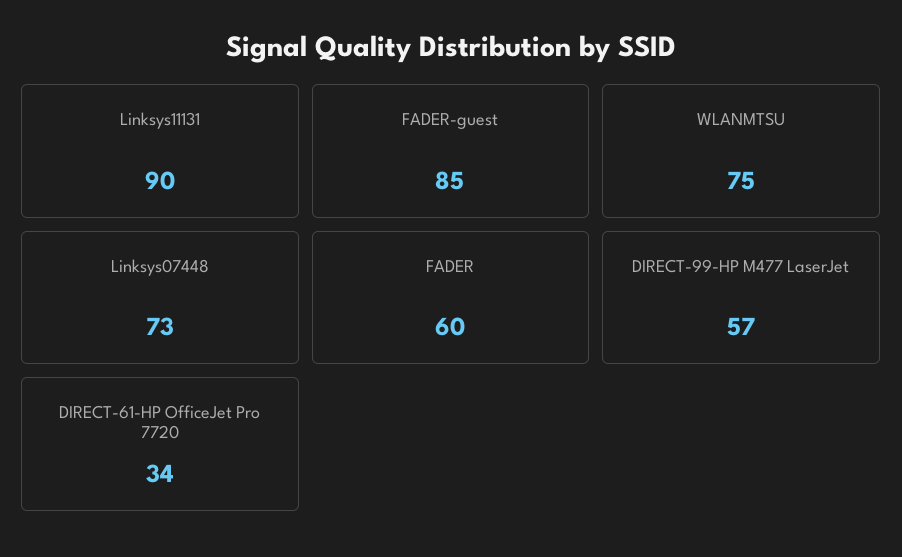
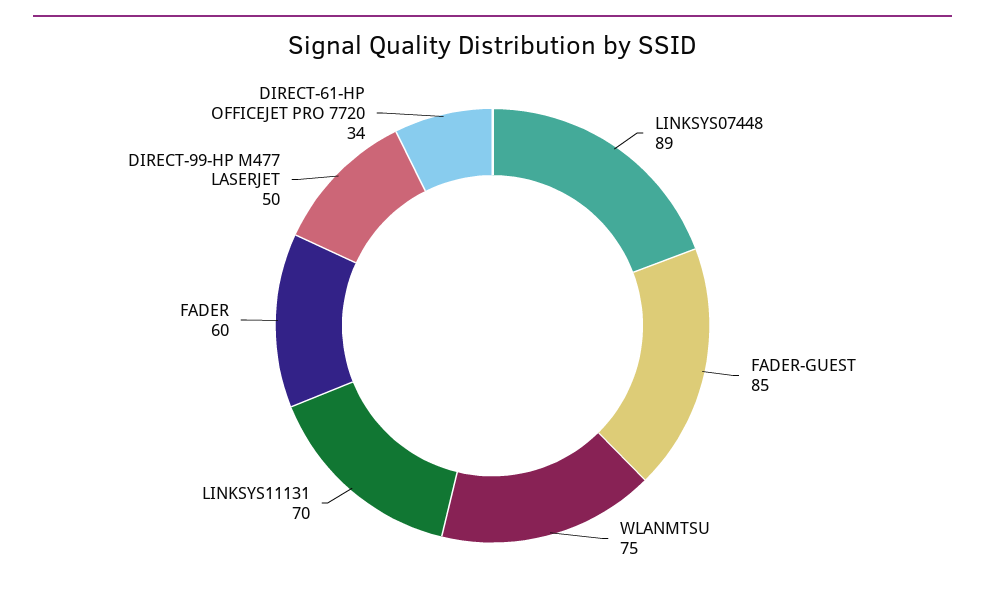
  {
-   "Linksys11131": 90,
+   "Linksys11131": 70,
    "FADER-guest": 85,
    "WLANMTSU": 75,
-   "Linksys07448": 73,
+   "Linksys07448": 89,
    "FADER": 60,
-   "DIRECT-99-HP M477 LaserJet": 57,
+   "DIRECT-99-HP M477 LaserJet": 50,
    "DIRECT-61-HP OfficeJet Pro 7720": 34
  }

